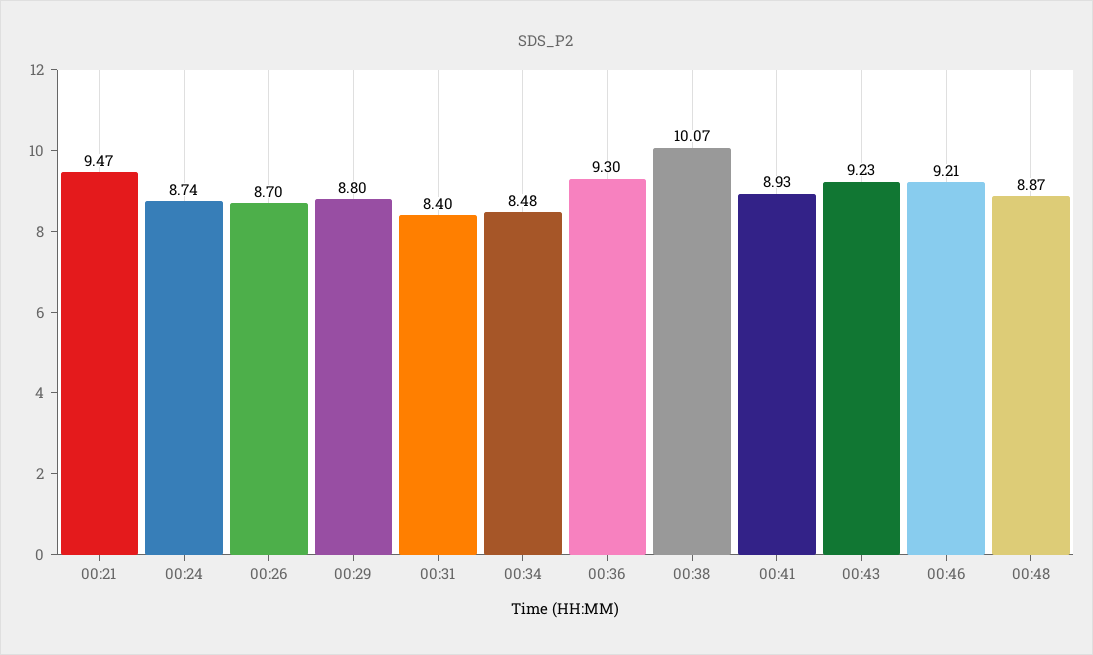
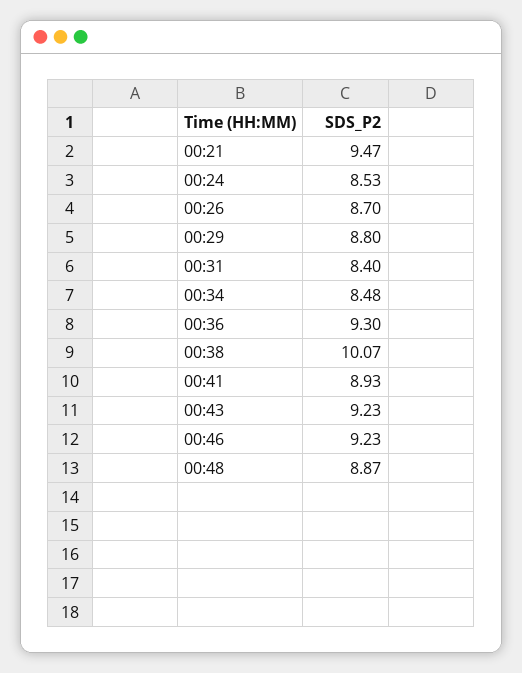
  {
    "00:21": 9.47,
-   "00:24": 8.74,
+   "00:24": 8.53,
    "00:26": 8.7,
    "00:29": 8.8,
    "00:31": 8.4,
    "00:34": 8.48,
    "00:36": 9.3,
    "00:38": 10.07,
    "00:41": 8.93,
    "00:43": 9.23,
-   "00:46": 9.21,
+   "00:46": 9.23,
    "00:48": 8.87
  }

